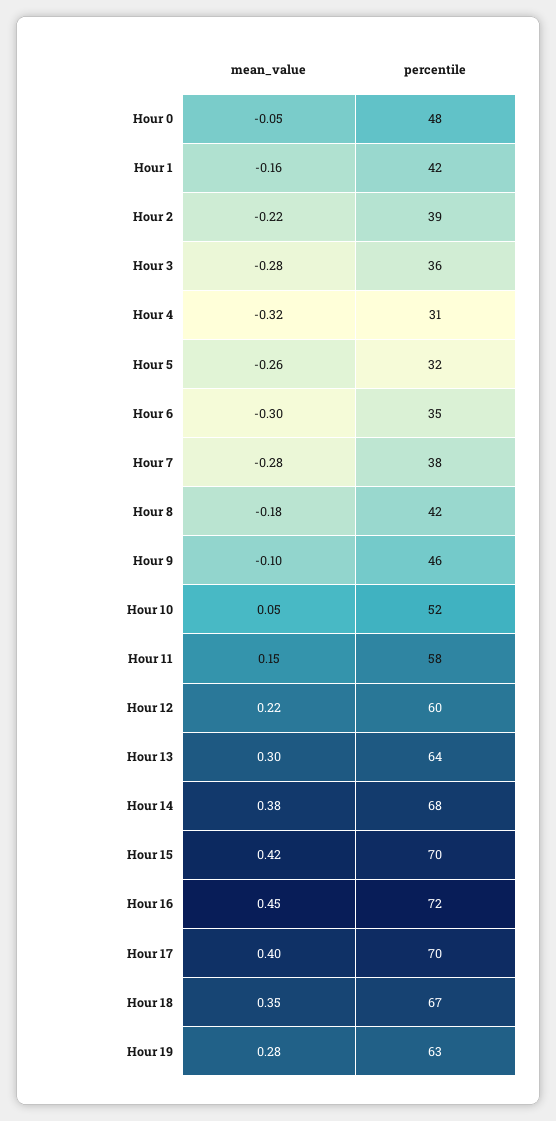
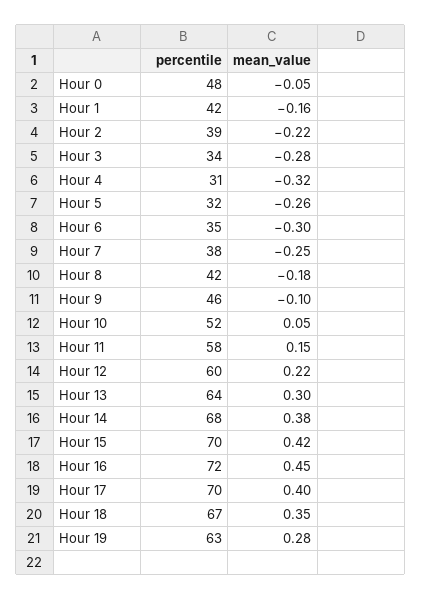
  {
    "mean_value": {
      "Hour 0": -0.05,
      "Hour 1": -0.16,
      "Hour 2": -0.22,
      "Hour 3": -0.28,
      "Hour 4": -0.32,
      "Hour 5": -0.26,
      "Hour 6": -0.3,
-     "Hour 7": -0.28,
+     "Hour 7": -0.25,
      "Hour 8": -0.18,
      "Hour 9": -0.1,
      "Hour 10": 0.05,
      "Hour 11": 0.15,
      "Hour 12": 0.22,
      "Hour 13": 0.3,
      "Hour 14": 0.38,
      "Hour 15": 0.42,
      "Hour 16": 0.45,
      "Hour 17": 0.4,
      "Hour 18": 0.35,
      "Hour 19": 0.28
    },
    "percentile": {
      "Hour 0": 48,
      "Hour 1": 42,
      "Hour 2": 39,
-     "Hour 3": 36,
+     "Hour 3": 34,
      "Hour 4": 31,
      "Hour 5": 32,
      "Hour 6": 35,
      "Hour 7": 38,
      "Hour 8": 42,
      "Hour 9": 46,
      "Hour 10": 52,
      "Hour 11": 58,
      "Hour 12": 60,
      "Hour 13": 64,
      "Hour 14": 68,
      "Hour 15": 70,
      "Hour 16": 72,
      "Hour 17": 70,
      "Hour 18": 67,
      "Hour 19": 63
    }
  }

